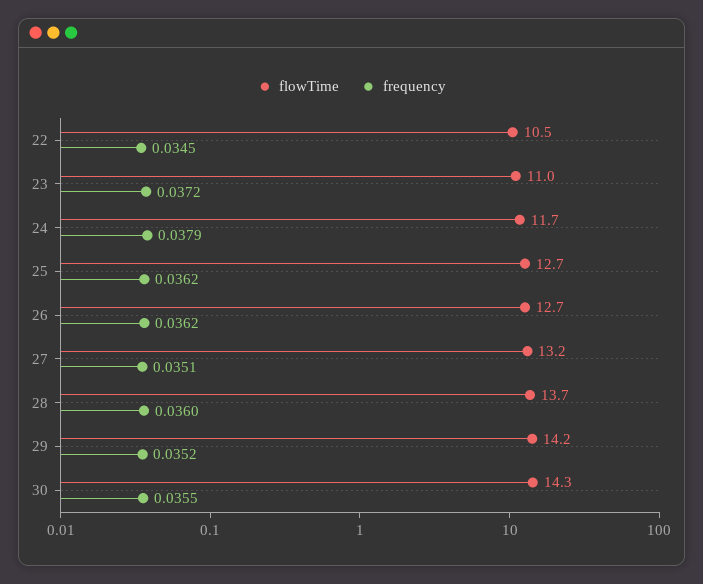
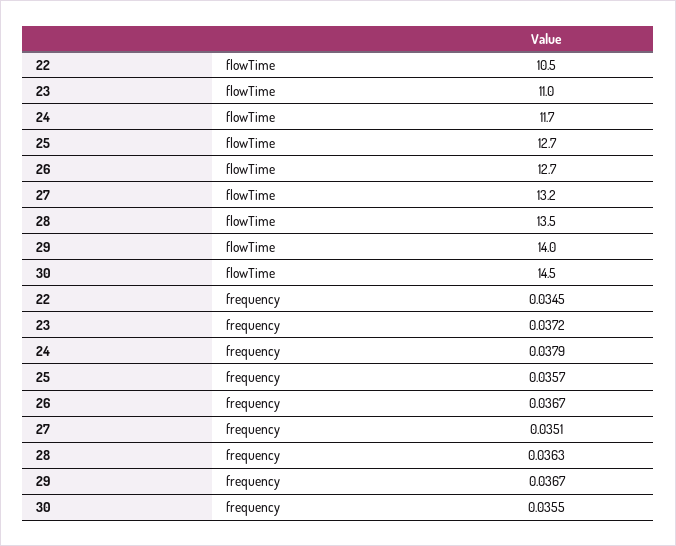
  {
    "flowTime": {
      "22": 10.5,
      "23": 11,
      "24": 11.7,
      "25": 12.7,
      "26": 12.7,
      "27": 13.2,
-     "28": 13.7,
+     "28": 13.5,
-     "29": 14.2,
+     "29": 14,
-     "30": 14.3
+     "30": 14.5
    },
    "frequency": {
      "22": 0.0345,
      "23": 0.0372,
      "24": 0.0379,
-     "25": 0.0362,
+     "25": 0.0357,
-     "26": 0.0362,
+     "26": 0.0367,
      "27": 0.0351,
-     "28": 0.036,
+     "28": 0.0363,
-     "29": 0.0352,
+     "29": 0.0367,
      "30": 0.0355
    }
  }

